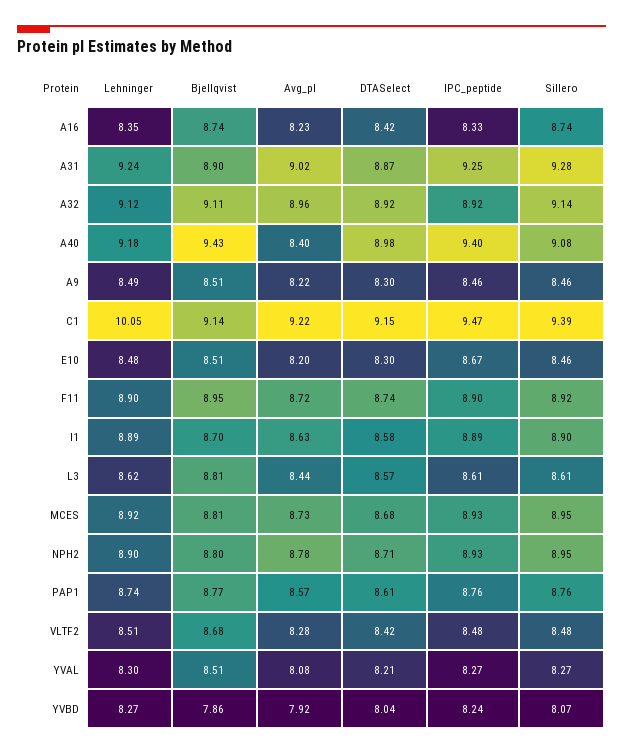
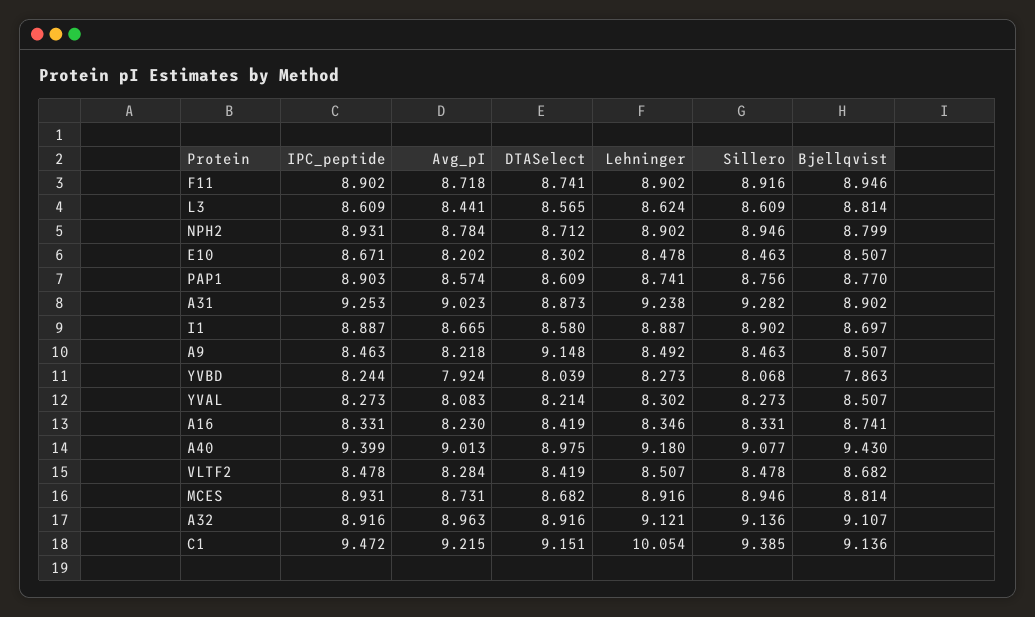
  {
    "Lehninger": {
      "A16": 8.346,
      "A31": 9.238,
      "A32": 9.121,
      "A40": 9.18,
      "A9": 8.492,
      "C1": 10.054,
      "E10": 8.478,
      "F11": 8.902,
      "I1": 8.887,
      "L3": 8.624,
      "MCES": 8.916,
      "NPH2": 8.902,
      "PAP1": 8.741,
      "VLTF2": 8.507,
      "YVAL": 8.302,
      "YVBD": 8.273
    },
    "Bjellqvist": {
      "A16": 8.741,
      "A31": 8.902,
      "A32": 9.107,
      "A40": 9.43,
      "A9": 8.507,
      "C1": 9.136,
      "E10": 8.507,
      "F11": 8.946,
      "I1": 8.697,
      "L3": 8.814,
      "MCES": 8.814,
      "NPH2": 8.799,
      "PAP1": 8.77,
      "VLTF2": 8.682,
      "YVAL": 8.507,
      "YVBD": 7.863
    },
    "Avg_pI": {
      "A16": 8.23,
      "A31": 9.023,
      "A32": 8.963,
-     "A40": 8.4,
+     "A40": 9.013,
      "A9": 8.218,
      "C1": 9.215,
      "E10": 8.202,
      "F11": 8.718,
-     "I1": 8.63,
+     "I1": 8.665,
      "L3": 8.441,
      "MCES": 8.731,
      "NPH2": 8.784,
      "PAP1": 8.574,
      "VLTF2": 8.284,
      "YVAL": 8.083,
      "YVBD": 7.924
    },
    "DTASelect": {
      "A16": 8.419,
      "A31": 8.873,
      "A32": 8.916,
      "A40": 8.975,
-     "A9": 8.3,
+     "A9": 9.148,
      "C1": 9.151,
      "E10": 8.302,
      "F11": 8.741,
      "I1": 8.58,
      "L3": 8.565,
      "MCES": 8.682,
      "NPH2": 8.712,
      "PAP1": 8.609,
      "VLTF2": 8.419,
      "YVAL": 8.214,
      "YVBD": 8.039
    },
    "IPC_peptide": {
      "A16": 8.331,
      "A31": 9.253,
      "A32": 8.916,
      "A40": 9.399,
      "A9": 8.463,
      "C1": 9.472,
      "E10": 8.671,
      "F11": 8.902,
      "I1": 8.887,
      "L3": 8.609,
      "MCES": 8.931,
      "NPH2": 8.931,
-     "PAP1": 8.76,
+     "PAP1": 8.903,
      "VLTF2": 8.478,
      "YVAL": 8.273,
      "YVBD": 8.244
    },
    "Sillero": {
-     "A16": 8.74,
+     "A16": 8.331,
      "A31": 9.282,
      "A32": 9.136,
      "A40": 9.077,
      "A9": 8.463,
      "C1": 9.385,
      "E10": 8.463,
      "F11": 8.916,
      "I1": 8.902,
      "L3": 8.609,
      "MCES": 8.946,
      "NPH2": 8.946,
      "PAP1": 8.756,
      "VLTF2": 8.478,
      "YVAL": 8.273,
      "YVBD": 8.068
    }
  }

